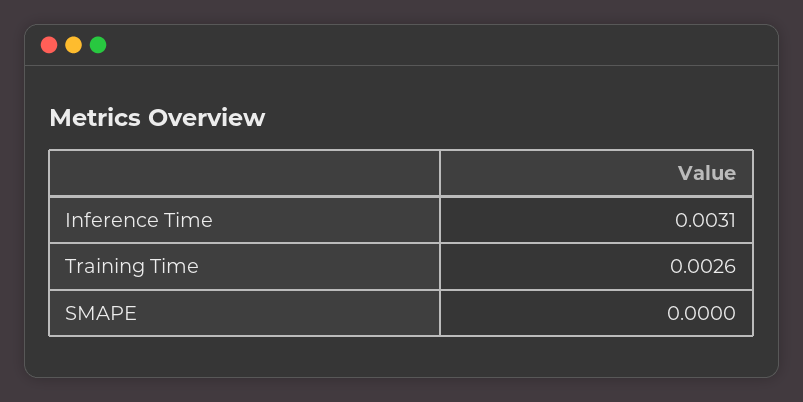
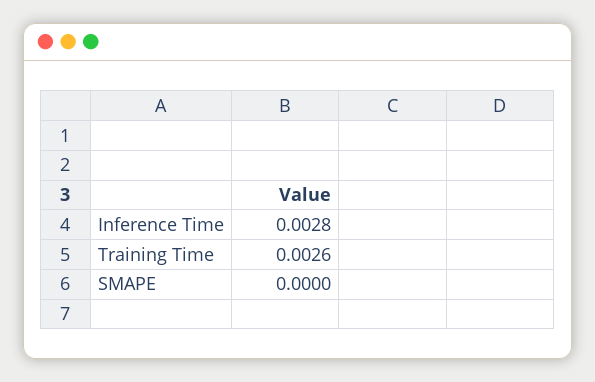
  {
-   "Inference Time": 0.0031,
+   "Inference Time": 0.0028,
    "Training Time": 0.0026,
    "SMAPE": 0
  }

